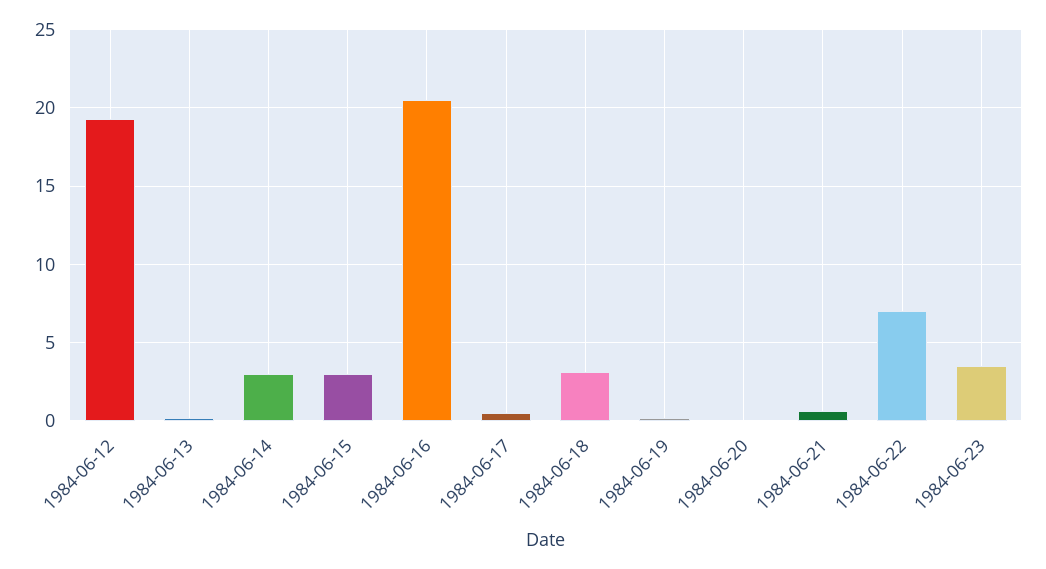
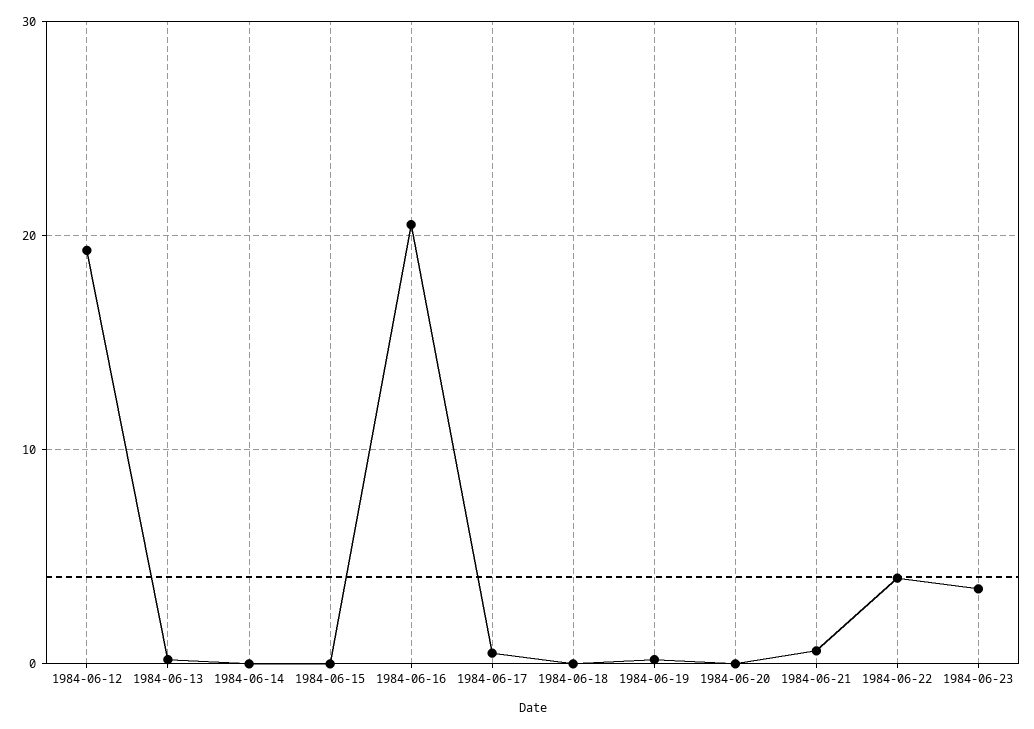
  {
    "1984-06-12": 19.5,
    "1984-06-13": 0,
-   "1984-06-14": 3,
+   "1984-06-14": 0,
-   "1984-06-15": 3,
+   "1984-06-15": 0,
    "1984-06-16": 20.5,
    "1984-06-17": 0.5,
-   "1984-06-18": 3,
+   "1984-06-18": 0,
    "1984-06-19": 0,
    "1984-06-20": 0,
    "1984-06-21": 0.5,
-   "1984-06-22": 7,
+   "1984-06-22": 4,
    "1984-06-23": 3.5
  }

